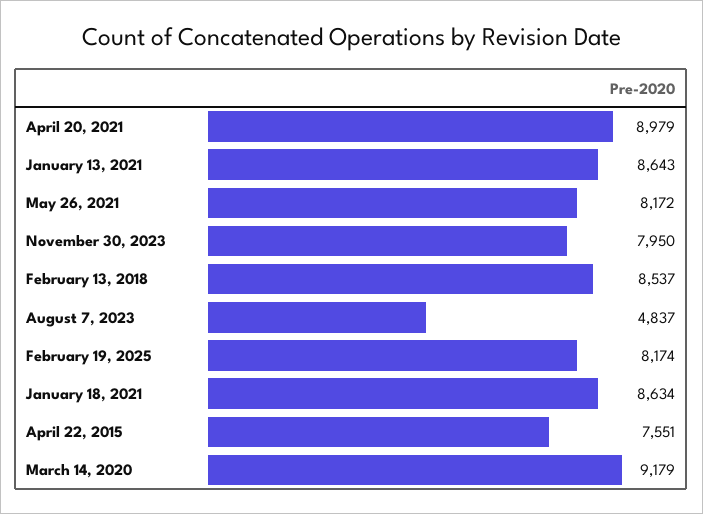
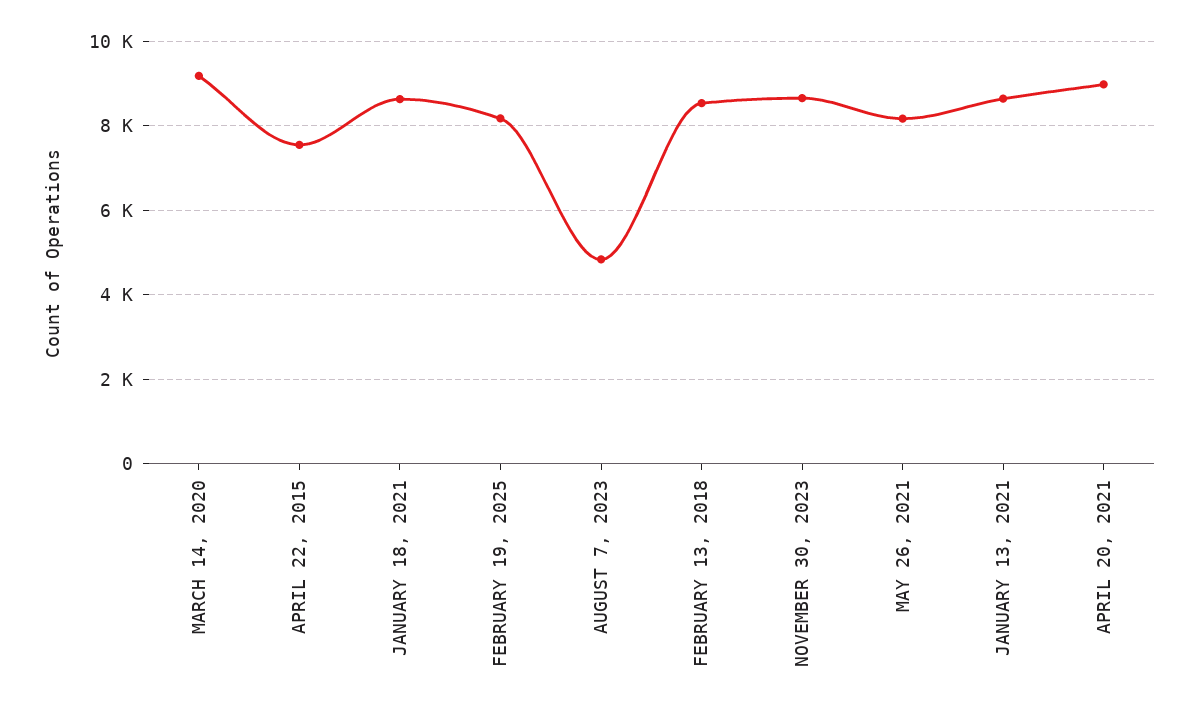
  {
    "April 20, 2021": 8979,
    "January 13, 2021": 8643,
    "May 26, 2021": 8172,
-   "November 30, 2023": 7950,
+   "November 30, 2023": 8600,
    "February 13, 2018": 8537,
    "August 7, 2023": 4837,
    "February 19, 2025": 8174,
    "January 18, 2021": 8634,
    "April 22, 2015": 7551,
    "March 14, 2020": 9179
  }

